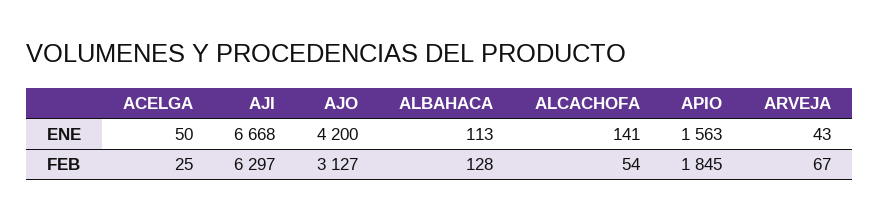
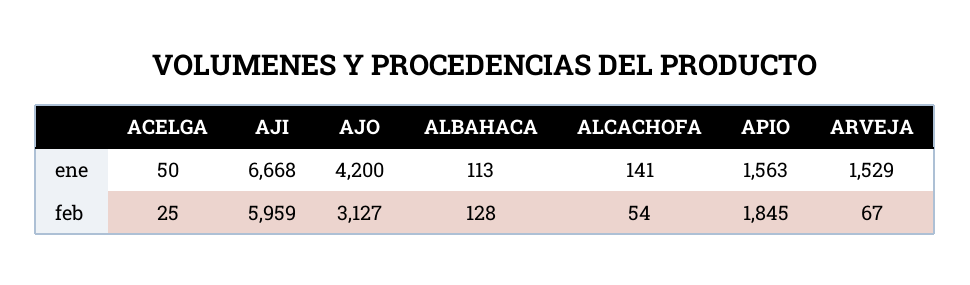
  {
    "ACELGA": {
      "ENE": 50,
      "FEB": 25
    },
    "AJI": {
      "ENE": 6668,
-     "FEB": 6297
+     "FEB": 5959
    },
    "AJO": {
      "ENE": 4200,
      "FEB": 3127
    },
    "ALBAHACA": {
      "ENE": 113,
      "FEB": 128
    },
    "ALCACHOFA": {
      "ENE": 141,
      "FEB": 54
    },
    "APIO": {
      "ENE": 1563,
      "FEB": 1845
    },
    "ARVEJA": {
-     "ENE": 43,
+     "ENE": 1529,
      "FEB": 67
    }
  }

